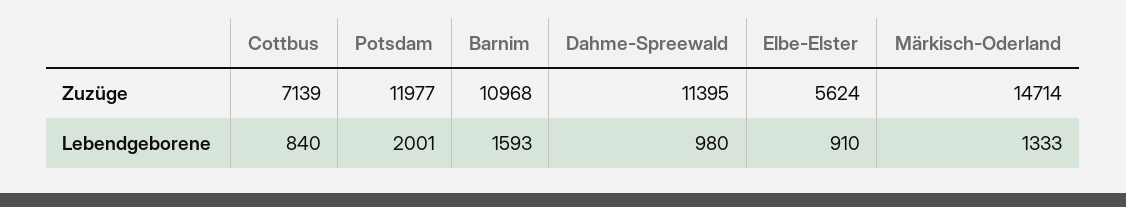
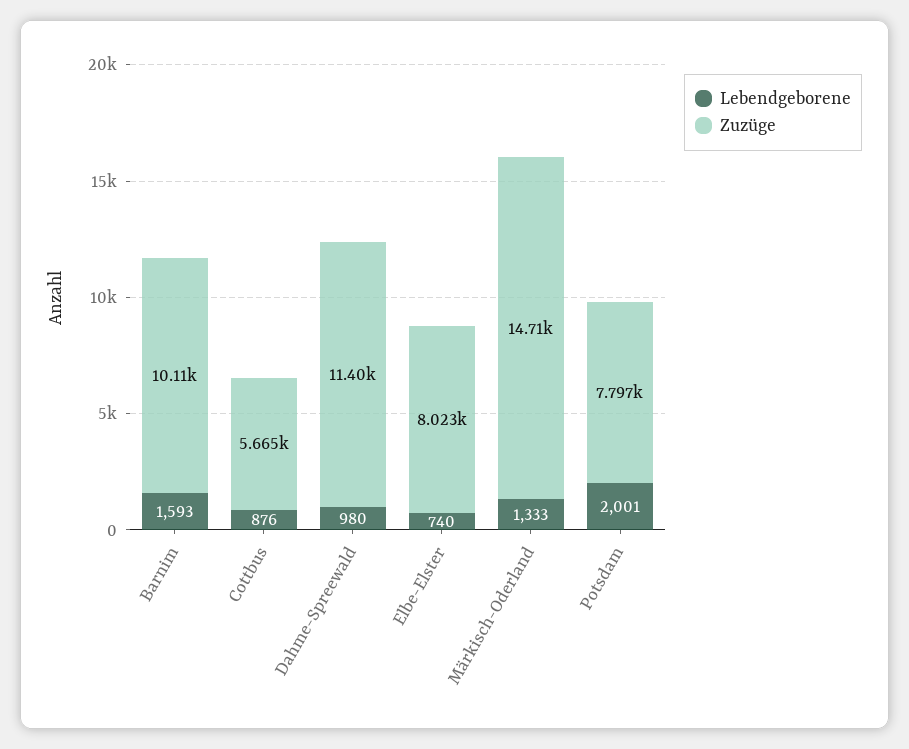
  {
    "Zuzüge": {
-     "Cottbus": 7139,
+     "Cottbus": 5665,
-     "Potsdam": 11977,
+     "Potsdam": 7797,
-     "Barnim": 10968,
+     "Barnim": 10110,
      "Dahme-Spreewald": 11395,
-     "Elbe-Elster": 5624,
+     "Elbe-Elster": 8023,
      "Märkisch-Oderland": 14714
    },
    "Lebendgeborene": {
-     "Cottbus": 840,
+     "Cottbus": 876,
      "Potsdam": 2001,
      "Barnim": 1593,
      "Dahme-Spreewald": 980,
-     "Elbe-Elster": 910,
+     "Elbe-Elster": 740,
      "Märkisch-Oderland": 1333
    }
  }

